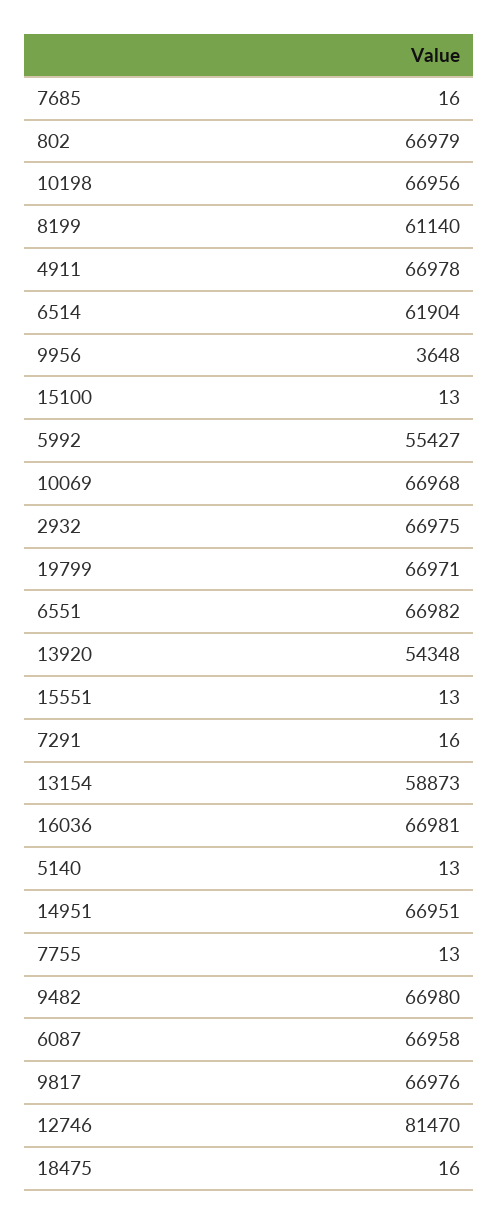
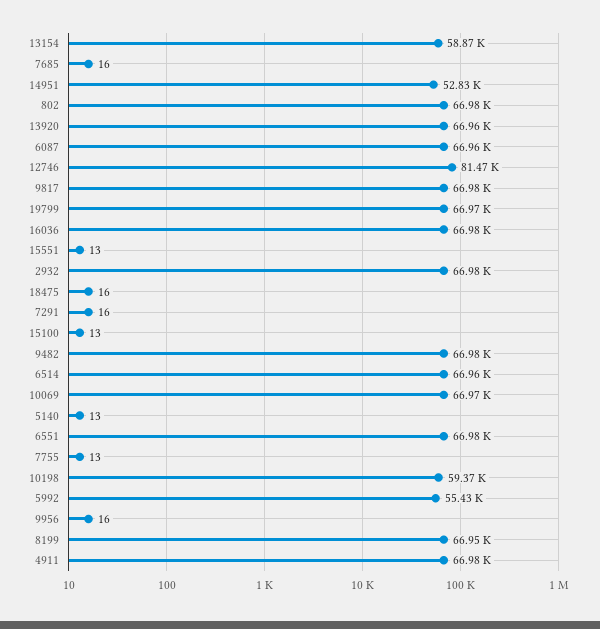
  {
    "7685": 16,
    "802": 66979,
-   "10198": 66956,
+   "10198": 59370,
-   "8199": 61140,
+   "8199": 66950,
    "4911": 66978,
-   "6514": 61904,
+   "6514": 66960,
-   "9956": 3648,
+   "9956": 16,
    "15100": 13,
    "5992": 55427,
    "10069": 66968,
    "2932": 66975,
    "19799": 66971,
    "6551": 66982,
-   "13920": 54348,
+   "13920": 66960,
    "15551": 13,
    "7291": 16,
    "13154": 58873,
    "16036": 66981,
    "5140": 13,
-   "14951": 66951,
+   "14951": 52830,
    "7755": 13,
    "9482": 66980,
    "6087": 66958,
    "9817": 66976,
    "12746": 81470,
    "18475": 16
  }

